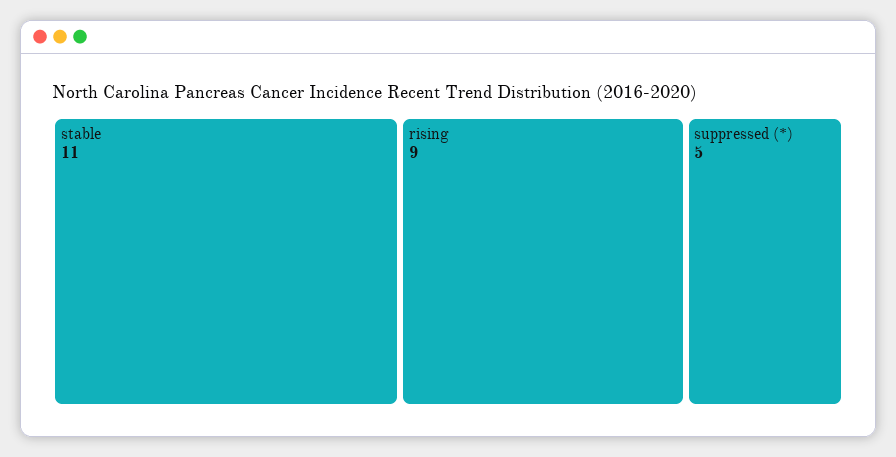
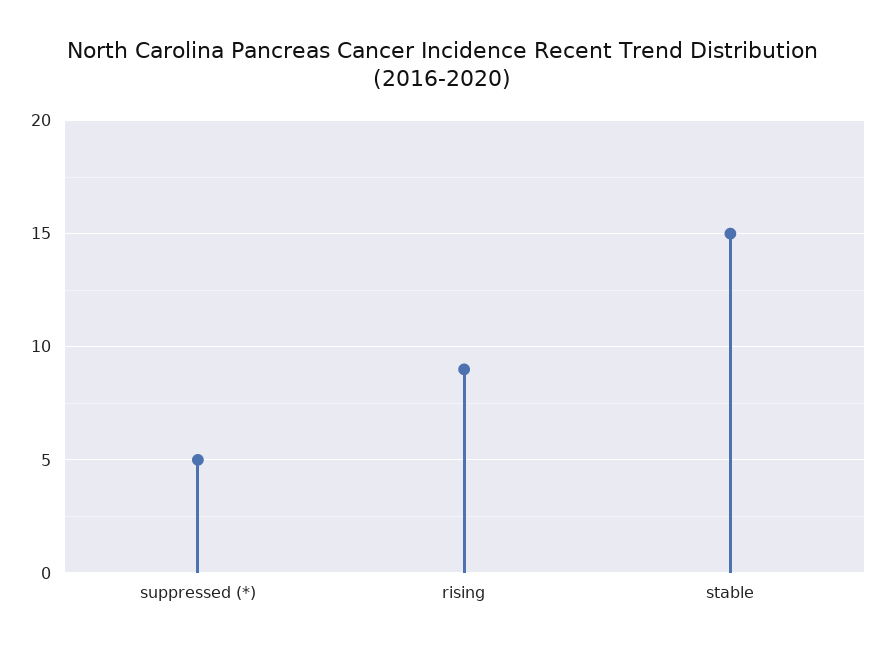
  {
-   "stable": 11,
+   "stable": 15,
    "rising": 9,
    "suppressed (*)": 5
  }

